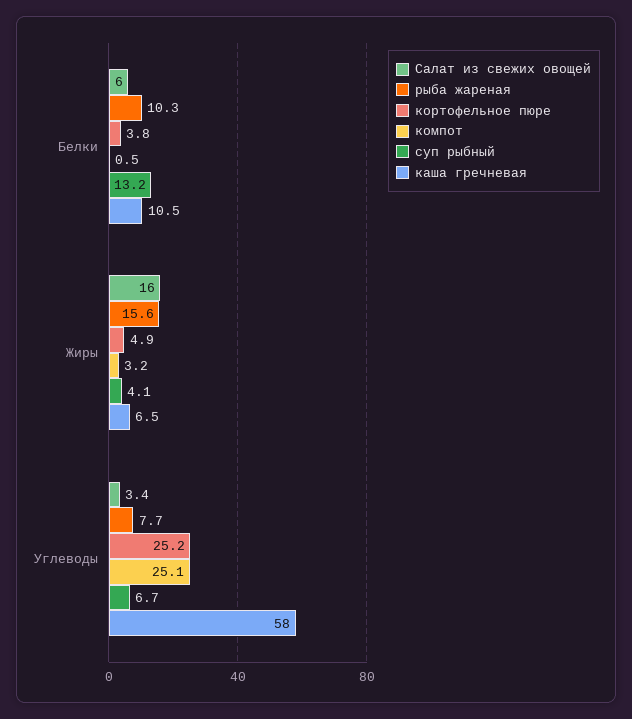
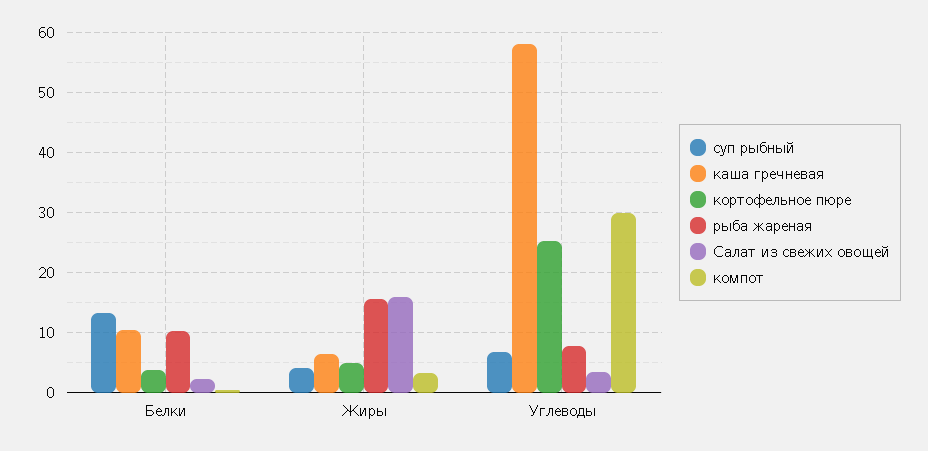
  {
    "Салат из свежих овощей": {
-     "Белки": 6,
+     "Белки": 2,
      "Жиры": 16,
      "Углеводы": 3.4
    },
    "рыба жареная": {
      "Белки": 10.3,
      "Жиры": 15.6,
      "Углеводы": 7.7
    },
    "кортофельное пюре": {
      "Белки": 3.8,
      "Жиры": 4.9,
      "Углеводы": 25.2
    },
    "компот": {
      "Белки": 0.5,
      "Жиры": 3.2,
-     "Углеводы": 25.1
+     "Углеводы": 30
    },
    "суп рыбный": {
      "Белки": 13.2,
      "Жиры": 4.1,
      "Углеводы": 6.7
    },
    "каша гречневая": {
      "Белки": 10.5,
      "Жиры": 6.5,
      "Углеводы": 58
    }
  }

